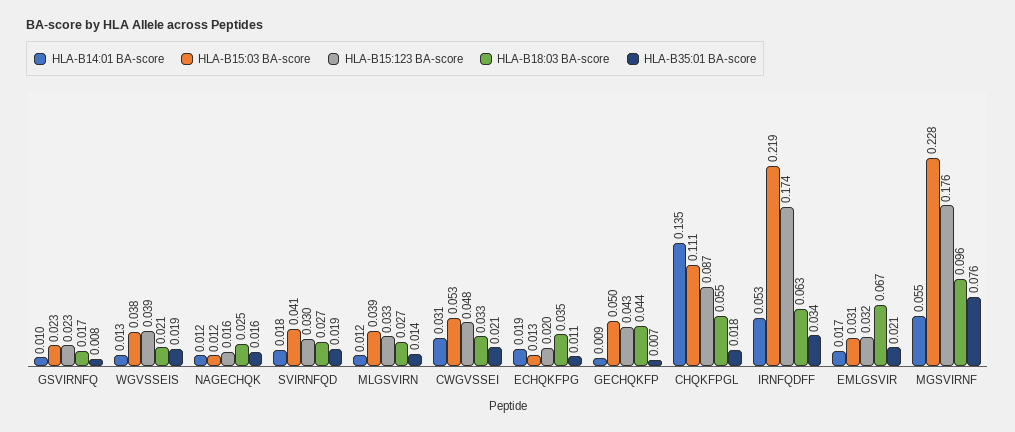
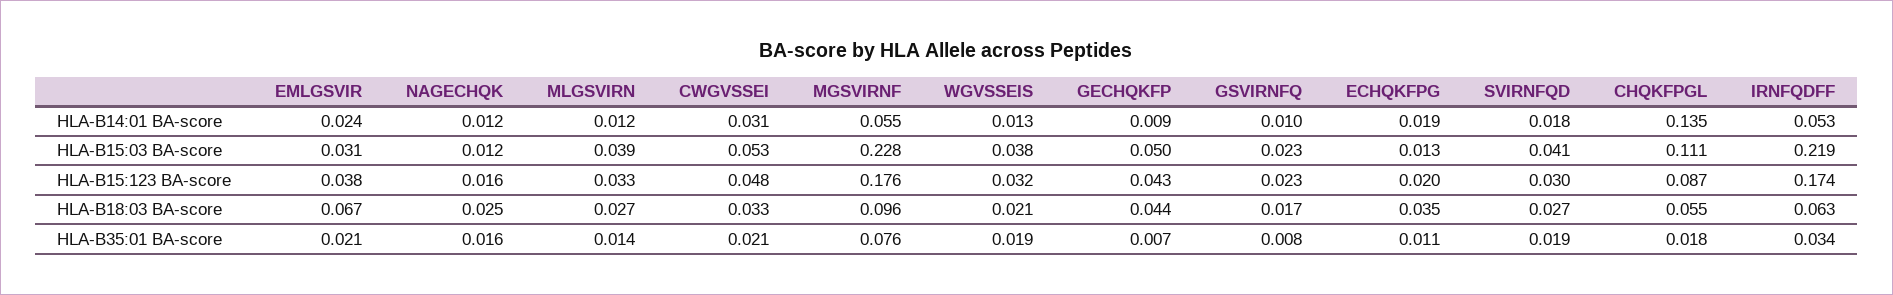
  {
    "HLA-B14:01 BA-score": {
      "GSVIRNFQ": 0.01,
      "WGVSSEIS": 0.013,
      "NAGECHQK": 0.012,
      "SVIRNFQD": 0.018,
      "MLGSVIRN": 0.012,
      "CWGVSSEI": 0.031,
      "ECHQKFPG": 0.019,
      "GECHQKFP": 0.009,
      "CHQKFPGL": 0.135,
      "IRNFQDFF": 0.053,
-     "EMLGSVIR": 0.017,
+     "EMLGSVIR": 0.024,
      "MGSVIRNF": 0.055
    },
    "HLA-B15:03 BA-score": {
      "GSVIRNFQ": 0.023,
      "WGVSSEIS": 0.038,
      "NAGECHQK": 0.012,
      "SVIRNFQD": 0.041,
      "MLGSVIRN": 0.039,
      "CWGVSSEI": 0.053,
      "ECHQKFPG": 0.013,
      "GECHQKFP": 0.05,
      "CHQKFPGL": 0.111,
      "IRNFQDFF": 0.219,
      "EMLGSVIR": 0.031,
      "MGSVIRNF": 0.228
    },
    "HLA-B15:123 BA-score": {
      "GSVIRNFQ": 0.023,
-     "WGVSSEIS": 0.039,
+     "WGVSSEIS": 0.032,
      "NAGECHQK": 0.016,
      "SVIRNFQD": 0.03,
      "MLGSVIRN": 0.033,
      "CWGVSSEI": 0.048,
      "ECHQKFPG": 0.02,
      "GECHQKFP": 0.043,
      "CHQKFPGL": 0.087,
      "IRNFQDFF": 0.174,
-     "EMLGSVIR": 0.032,
+     "EMLGSVIR": 0.038,
      "MGSVIRNF": 0.176
    },
    "HLA-B18:03 BA-score": {
      "GSVIRNFQ": 0.017,
      "WGVSSEIS": 0.021,
      "NAGECHQK": 0.025,
      "SVIRNFQD": 0.027,
      "MLGSVIRN": 0.027,
      "CWGVSSEI": 0.033,
      "ECHQKFPG": 0.035,
      "GECHQKFP": 0.044,
      "CHQKFPGL": 0.055,
      "IRNFQDFF": 0.063,
      "EMLGSVIR": 0.067,
      "MGSVIRNF": 0.096
    },
    "HLA-B35:01 BA-score": {
      "GSVIRNFQ": 0.008,
      "WGVSSEIS": 0.019,
      "NAGECHQK": 0.016,
      "SVIRNFQD": 0.019,
      "MLGSVIRN": 0.014,
      "CWGVSSEI": 0.021,
      "ECHQKFPG": 0.011,
      "GECHQKFP": 0.007,
      "CHQKFPGL": 0.018,
      "IRNFQDFF": 0.034,
      "EMLGSVIR": 0.021,
      "MGSVIRNF": 0.076
    }
  }

